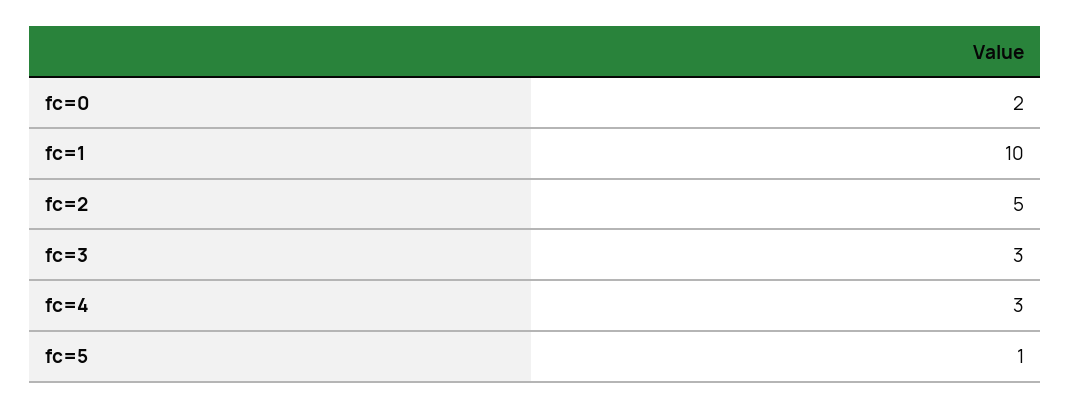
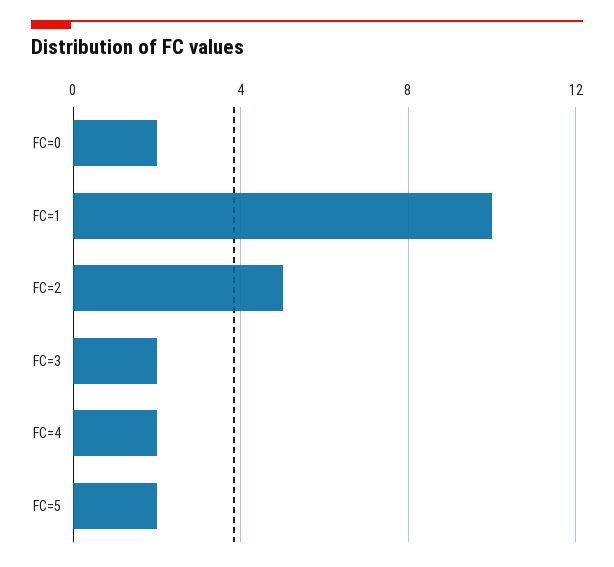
  {
    "fc=0": 2,
    "fc=1": 10,
    "fc=2": 5,
-   "fc=3": 3,
+   "fc=3": 2,
-   "fc=4": 3,
+   "fc=4": 2,
-   "fc=5": 1
+   "fc=5": 2
  }

